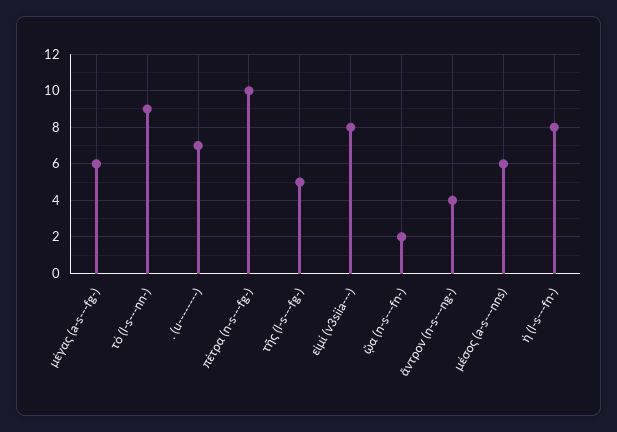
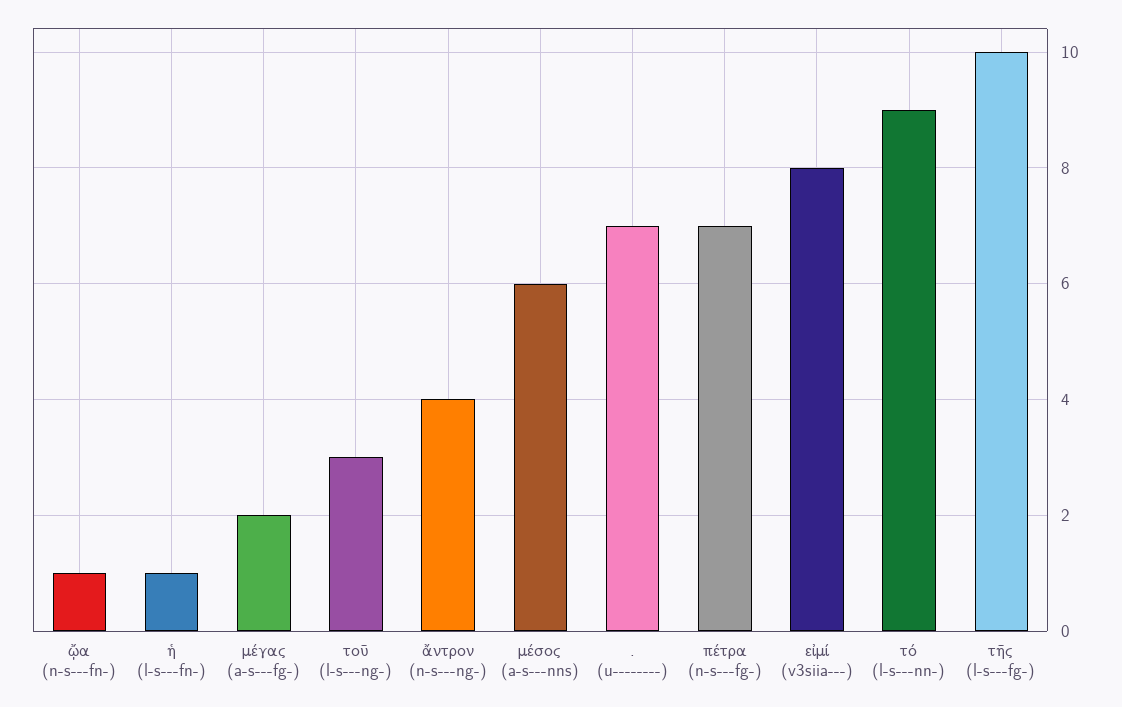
  {
-   "μέγας (a-s---fg-)": 6,
+   "μέγας (a-s---fg-)": 2,
    "τό (l-s---nn-)": 9,
    ". (u--------)": 7,
-   "πέτρα (n-s---fg-)": 10,
+   "πέτρα (n-s---fg-)": 7,
-   "τῆς (l-s---fg-)": 5,
+   "τῆς (l-s---fg-)": 10,
    "εἰμί (v3siia---)": 8,
-   "ᾤα (n-s---fn-)": 2,
+   "ᾤα (n-s---fn-)": 1,
    "ἄντρον (n-s---ng-)": 4,
    "μέσος (a-s---nns)": 6,
-   "ἡ (l-s---fn-)": 8
+   "ἡ (l-s---fn-)": 1,
+   "τοῦ (l-s---ng-)": 3
  }

